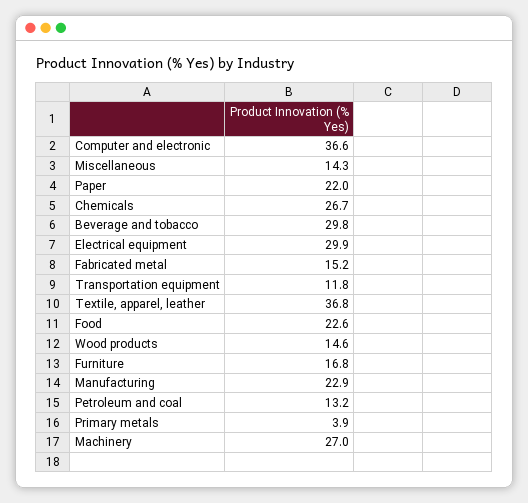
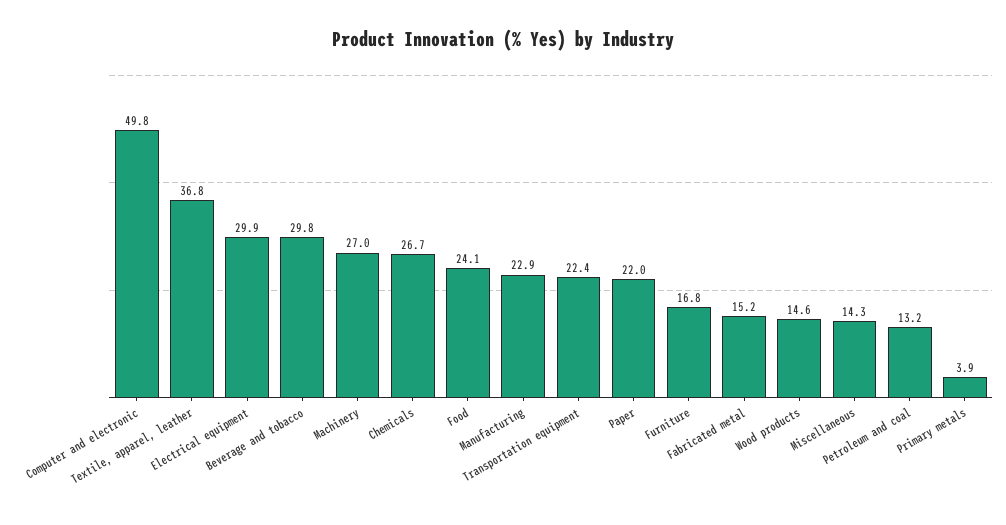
  {
-   "Computer and electronic": 36.6,
+   "Computer and electronic": 49.8,
    "Miscellaneous": 14.3,
    "Paper": 22,
    "Chemicals": 26.7,
    "Beverage and tobacco": 29.8,
    "Electrical equipment": 29.9,
    "Fabricated metal": 15.2,
-   "Transportation equipment": 11.8,
+   "Transportation equipment": 22.4,
    "Textile, apparel, leather": 36.8,
-   "Food": 22.6,
+   "Food": 24.1,
    "Wood products": 14.6,
    "Furniture": 16.8,
    "Manufacturing": 22.9,
    "Petroleum and coal": 13.2,
    "Primary metals": 3.9,
    "Machinery": 27
  }

